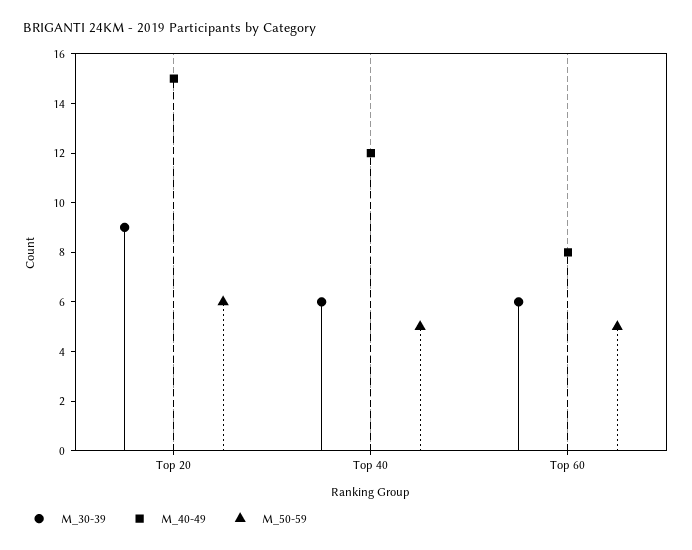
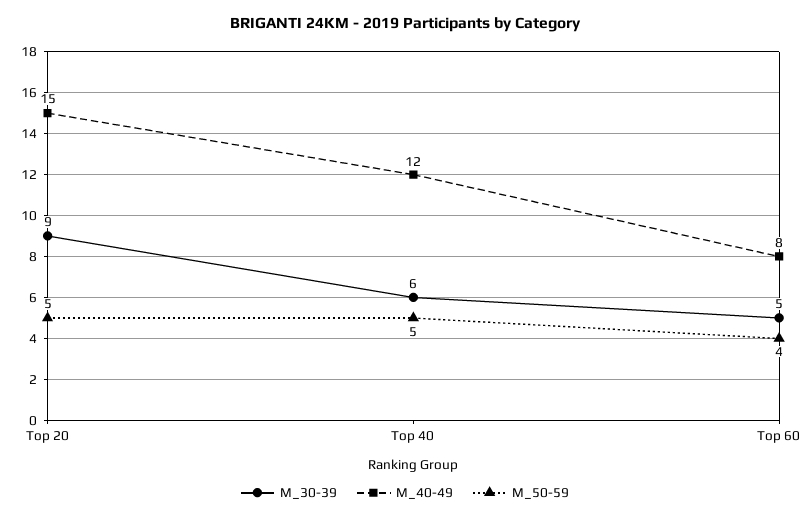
  {
    "M_30-39": {
      "Top 20": 9,
      "Top 40": 6,
-     "Top 60": 6
+     "Top 60": 5
    },
    "M_40-49": {
      "Top 20": 15,
      "Top 40": 12,
      "Top 60": 8
    },
    "M_50-59": {
-     "Top 20": 6,
+     "Top 20": 5,
      "Top 40": 5,
-     "Top 60": 5
+     "Top 60": 4
    }
  }

